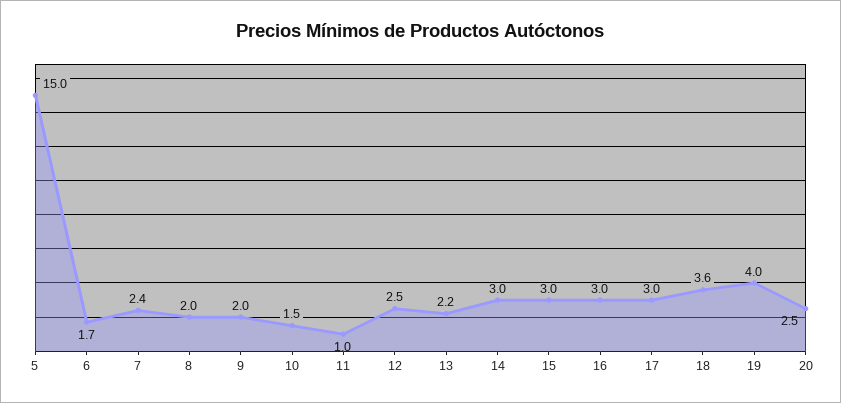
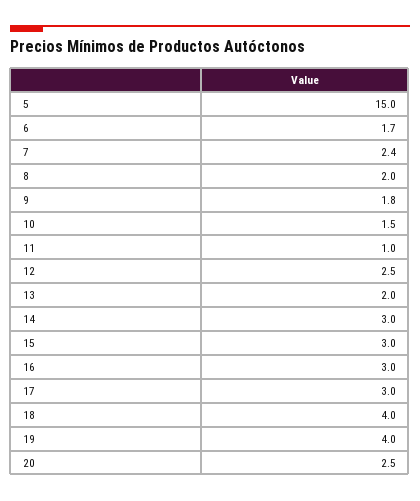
  {
    "5": 15,
    "6": 1.7,
    "7": 2.4,
    "8": 2,
-   "9": 2,
+   "9": 1.8,
    "10": 1.5,
    "11": 1,
    "12": 2.5,
-   "13": 2.2,
+   "13": 2,
    "14": 3,
    "15": 3,
    "16": 3,
    "17": 3,
-   "18": 3.6,
+   "18": 4,
    "19": 4,
    "20": 2.5
  }

